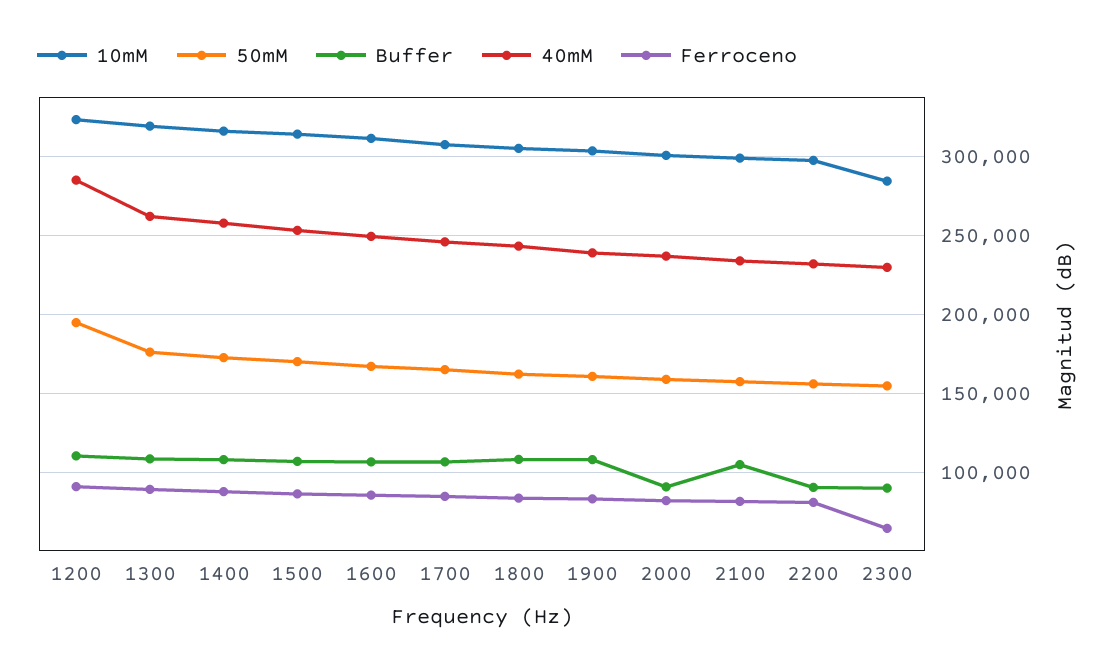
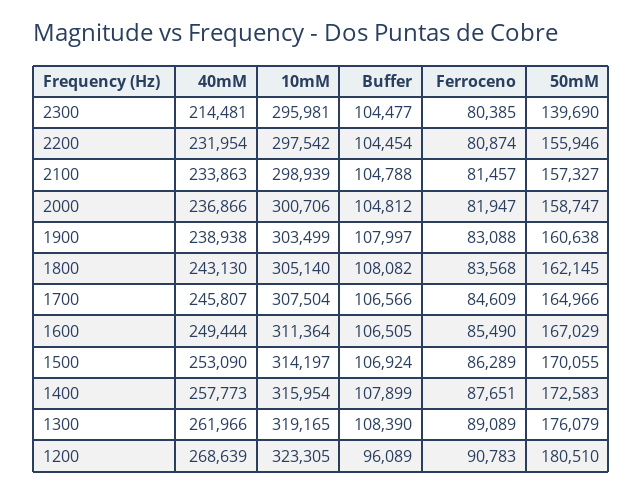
  {
    "10mM": {
      "1200": 323305,
      "1300": 319165,
      "1400": 315954,
      "1500": 314197,
      "1600": 311364,
      "1700": 307504,
      "1800": 305140,
      "1900": 303499,
      "2000": 300706,
      "2100": 298939,
      "2200": 297542,
-     "2300": 285000
+     "2300": 295981
    },
    "50mM": {
-     "1200": 195000,
+     "1200": 180510,
      "1300": 176079,
      "1400": 172583,
      "1500": 170055,
      "1600": 167029,
      "1700": 164966,
      "1800": 162145,
      "1900": 160638,
      "2000": 158747,
      "2100": 157327,
      "2200": 155946,
-     "2300": 155000
+     "2300": 139690
    },
    "Buffer": {
-     "1200": 110000,
+     "1200": 96089,
      "1300": 108390,
      "1400": 107899,
      "1500": 106924,
      "1600": 106505,
      "1700": 106566,
      "1800": 108082,
      "1900": 107997,
-     "2000": 90000,
+     "2000": 104812,
      "2100": 104788,
-     "2200": 90000,
+     "2200": 104454,
-     "2300": 90000
+     "2300": 104477
    },
    "40mM": {
-     "1200": 285000,
+     "1200": 268639,
      "1300": 261966,
      "1400": 257773,
      "1500": 253090,
      "1600": 249444,
      "1700": 245807,
      "1800": 243130,
      "1900": 238938,
      "2000": 236866,
      "2100": 233863,
      "2200": 231954,
-     "2300": 230000
+     "2300": 214481
    },
    "Ferroceno": {
      "1200": 90783,
      "1300": 89089,
      "1400": 87651,
      "1500": 86289,
      "1600": 85490,
      "1700": 84609,
      "1800": 83568,
      "1900": 83088,
      "2000": 81947,
      "2100": 81457,
      "2200": 80874,
-     "2300": 65000
+     "2300": 80385
    }
  }

